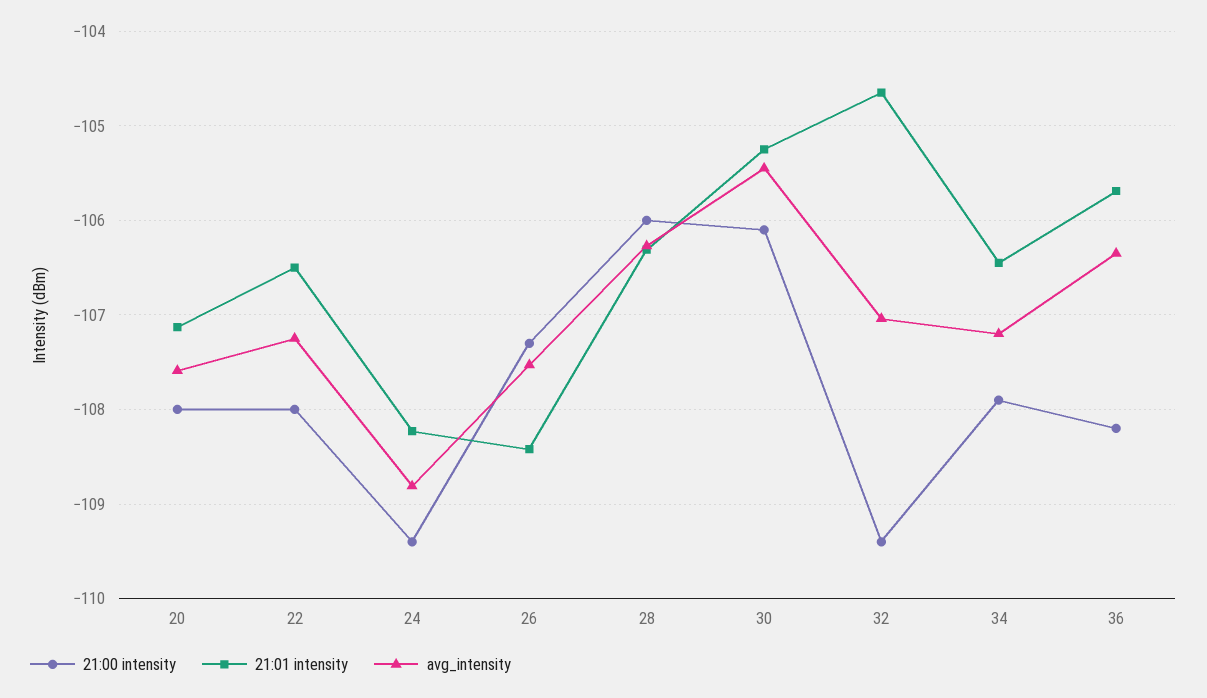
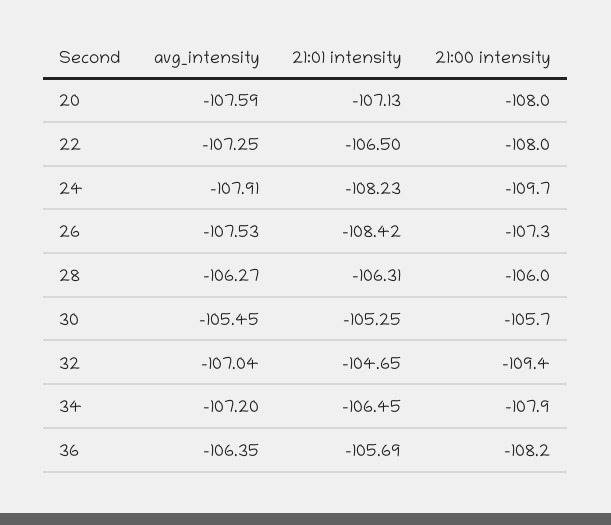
  {
    "21:00 intensity": {
      "20": -108,
      "22": -108,
-     "24": -109.4,
+     "24": -109.7,
      "26": -107.3,
      "28": -106,
-     "30": -106.1,
+     "30": -105.7,
      "32": -109.4,
      "34": -107.9,
      "36": -108.2
    },
    "21:01 intensity": {
      "20": -107.13,
      "22": -106.5,
      "24": -108.23,
      "26": -108.42,
      "28": -106.31,
      "30": -105.25,
      "32": -104.65,
      "34": -106.45,
      "36": -105.69
    },
    "avg_intensity": {
      "20": -107.59,
      "22": -107.25,
-     "24": -108.8,
+     "24": -107.91,
      "26": -107.53,
      "28": -106.27,
      "30": -105.45,
      "32": -107.04,
      "34": -107.2,
      "36": -106.35
    }
  }

